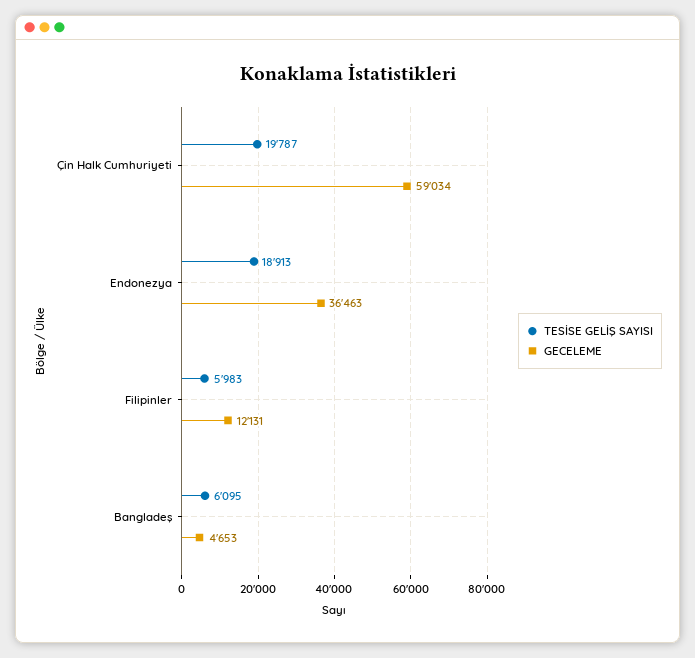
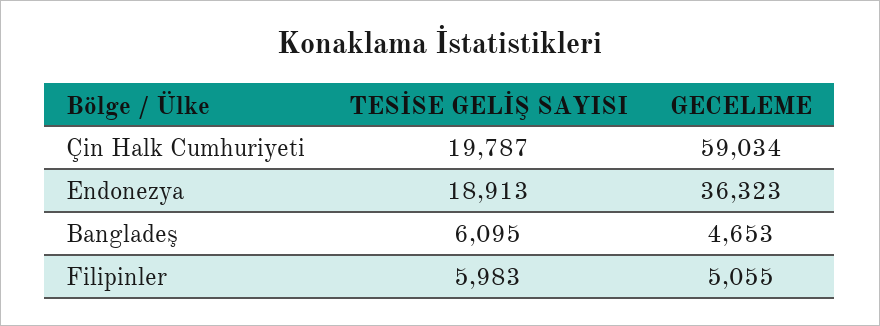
  {
    "TESİSE GELİŞ SAYISI": {
      "Çin Halk Cumhuriyeti": 19787,
      "Endonezya": 18913,
      "Filipinler": 5983,
      "Bangladeş": 6095
    },
    "GECELEME": {
      "Çin Halk Cumhuriyeti": 59034,
-     "Endonezya": 36463,
+     "Endonezya": 36323,
-     "Filipinler": 12131,
+     "Filipinler": 5055,
      "Bangladeş": 4653
    }
  }

